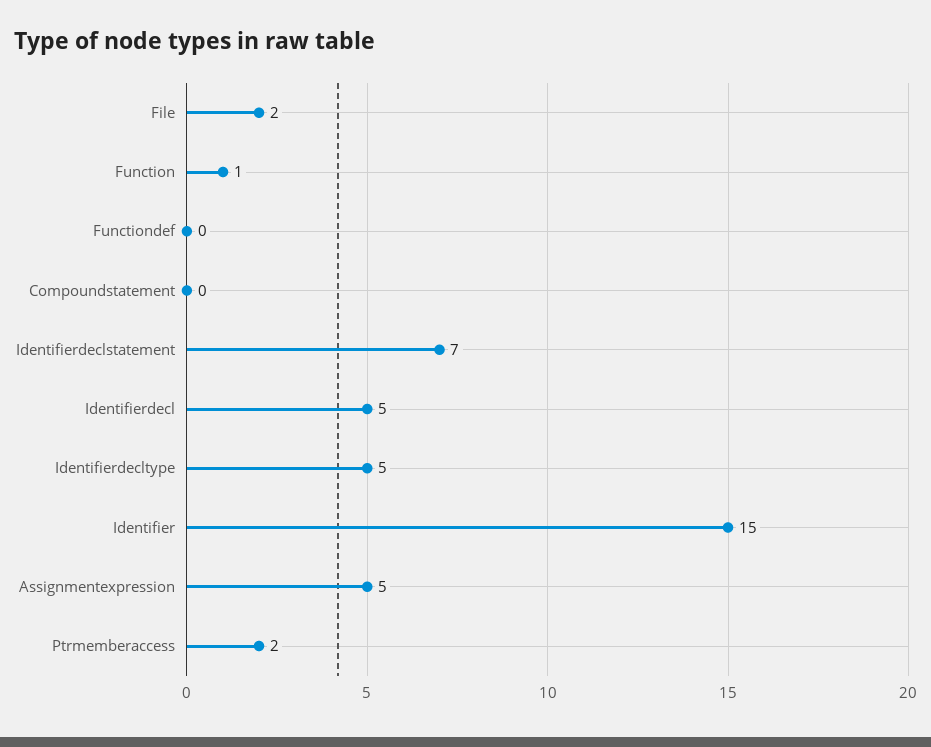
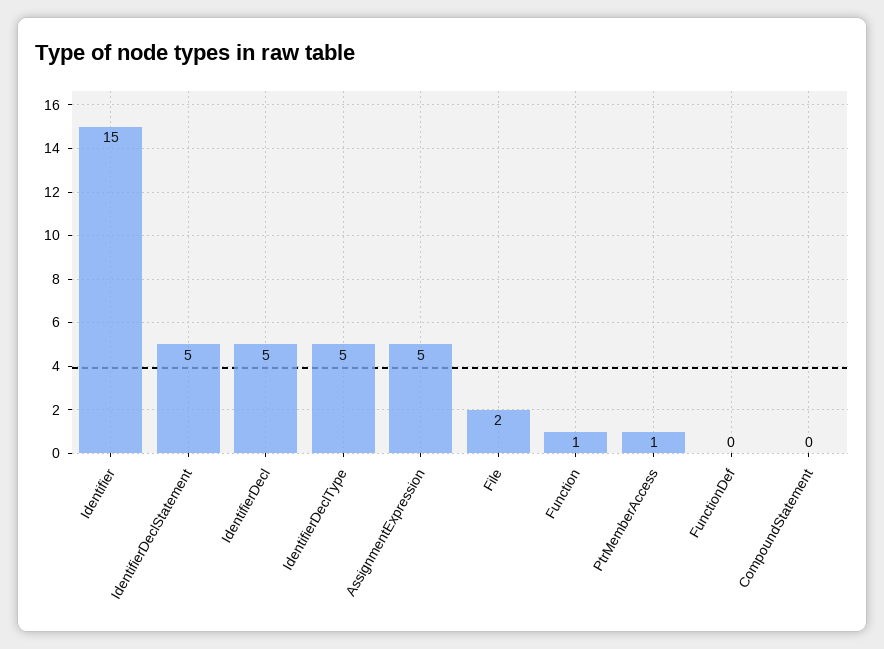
  {
    "File": 2,
    "Function": 1,
    "Functiondef": 0,
    "Compoundstatement": 0,
-   "Identifierdeclstatement": 7,
+   "Identifierdeclstatement": 5,
    "Identifierdecl": 5,
    "Identifierdecltype": 5,
    "Identifier": 15,
    "Assignmentexpression": 5,
-   "Ptrmemberaccess": 2
+   "Ptrmemberaccess": 1
  }

